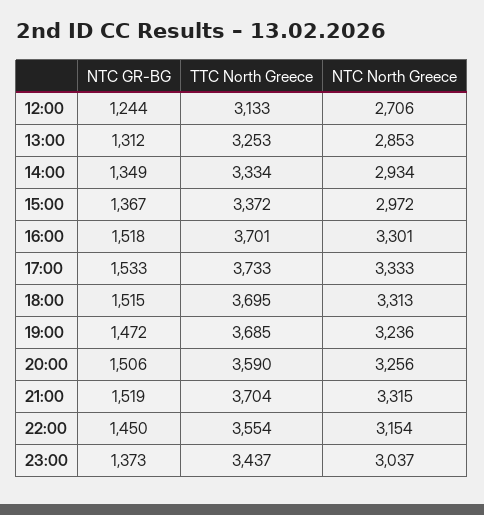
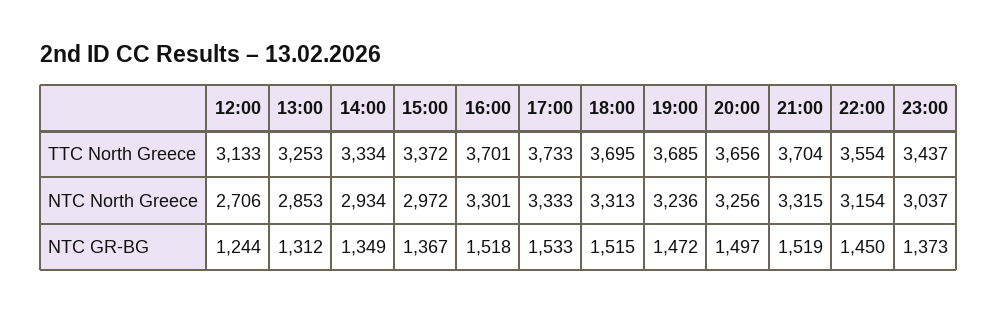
  {
    "NTC GR-BG": {
      "12:00": 1244,
      "13:00": 1312,
      "14:00": 1349,
      "15:00": 1367,
      "16:00": 1518,
      "17:00": 1533,
      "18:00": 1515,
      "19:00": 1472,
-     "20:00": 1506,
+     "20:00": 1497,
      "21:00": 1519,
      "22:00": 1450,
      "23:00": 1373
    },
    "TTC North Greece": {
      "12:00": 3133,
      "13:00": 3253,
      "14:00": 3334,
      "15:00": 3372,
      "16:00": 3701,
      "17:00": 3733,
      "18:00": 3695,
      "19:00": 3685,
-     "20:00": 3590,
+     "20:00": 3656,
      "21:00": 3704,
      "22:00": 3554,
      "23:00": 3437
    },
    "NTC North Greece": {
      "12:00": 2706,
      "13:00": 2853,
      "14:00": 2934,
      "15:00": 2972,
      "16:00": 3301,
      "17:00": 3333,
      "18:00": 3313,
      "19:00": 3236,
      "20:00": 3256,
      "21:00": 3315,
      "22:00": 3154,
      "23:00": 3037
    }
  }

